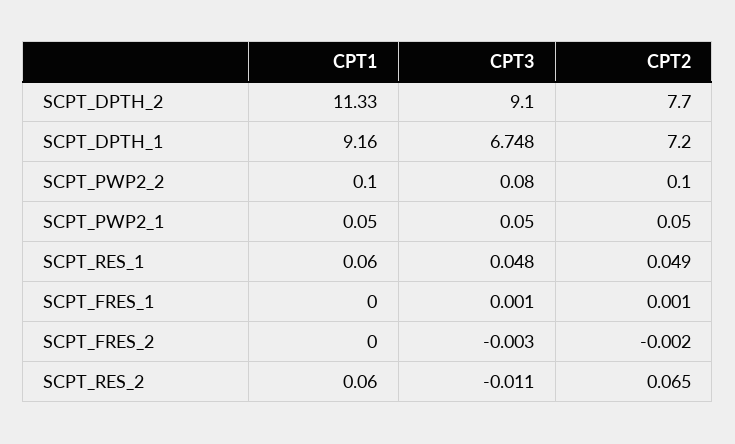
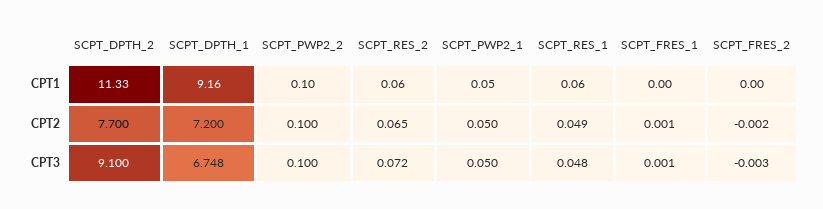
  {
    "CPT1": {
      "SCPT_DPTH_2": 11.33,
      "SCPT_DPTH_1": 9.16,
      "SCPT_PWP2_2": 0.1,
      "SCPT_PWP2_1": 0.05,
      "SCPT_RES_1": 0.06,
      "SCPT_FRES_1": 0,
      "SCPT_FRES_2": 0,
      "SCPT_RES_2": 0.06
    },
    "CPT3": {
      "SCPT_DPTH_2": 9.1,
      "SCPT_DPTH_1": 6.748,
-     "SCPT_PWP2_2": 0.08,
+     "SCPT_PWP2_2": 0.1,
      "SCPT_PWP2_1": 0.05,
      "SCPT_RES_1": 0.048,
      "SCPT_FRES_1": 0.001,
      "SCPT_FRES_2": -0.003,
-     "SCPT_RES_2": -0.011
+     "SCPT_RES_2": 0.072
    },
    "CPT2": {
      "SCPT_DPTH_2": 7.7,
      "SCPT_DPTH_1": 7.2,
      "SCPT_PWP2_2": 0.1,
      "SCPT_PWP2_1": 0.05,
      "SCPT_RES_1": 0.049,
      "SCPT_FRES_1": 0.001,
      "SCPT_FRES_2": -0.002,
      "SCPT_RES_2": 0.065
    }
  }

